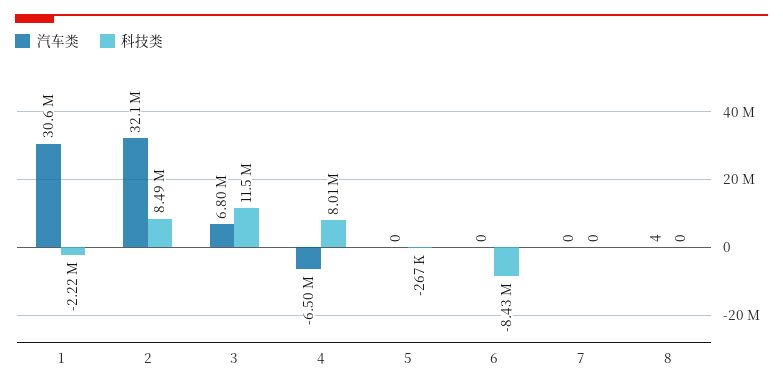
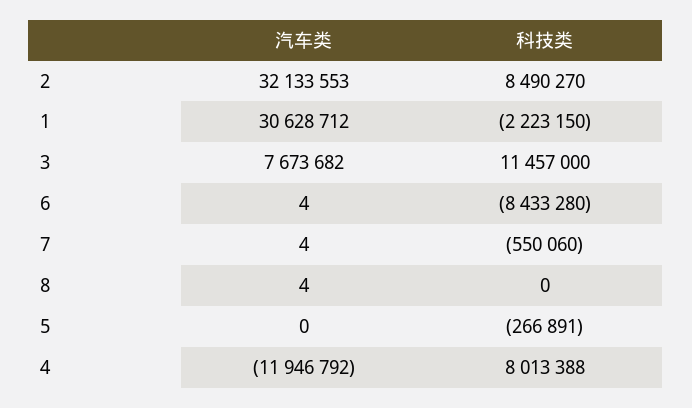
  {
    "汽车类": {
      "1": 30628712,
      "2": 32133553,
-     "3": 6800000,
+     "3": 7673682,
-     "4": -6500000,
+     "4": -11946792,
      "5": 0,
-     "6": 0,
+     "6": 4,
-     "7": 0,
+     "7": 4,
      "8": 4
    },
    "科技类": {
      "1": -2223150,
      "2": 8490270,
      "3": 11457000,
      "4": 8013388,
      "5": -266891,
      "6": -8433280,
-     "7": 0,
+     "7": -550060,
      "8": 0
    }
  }

